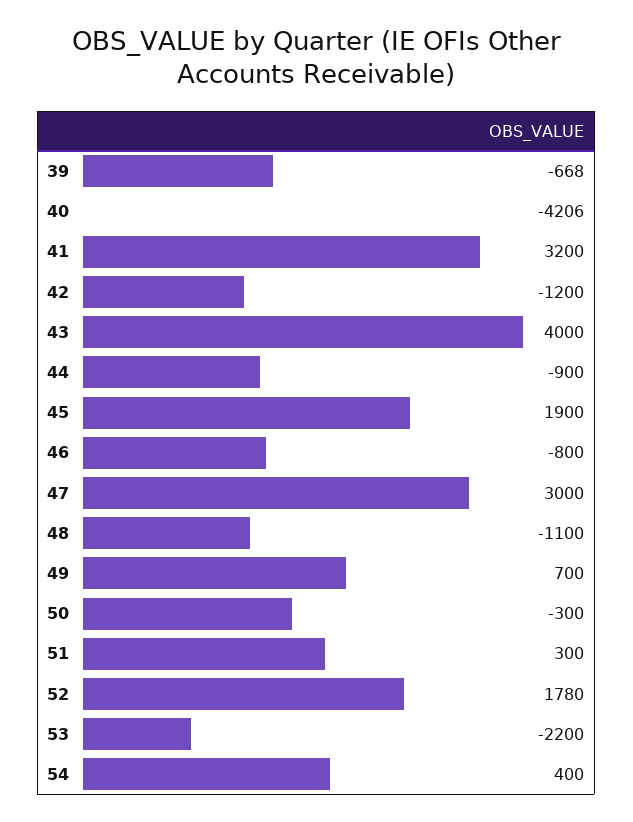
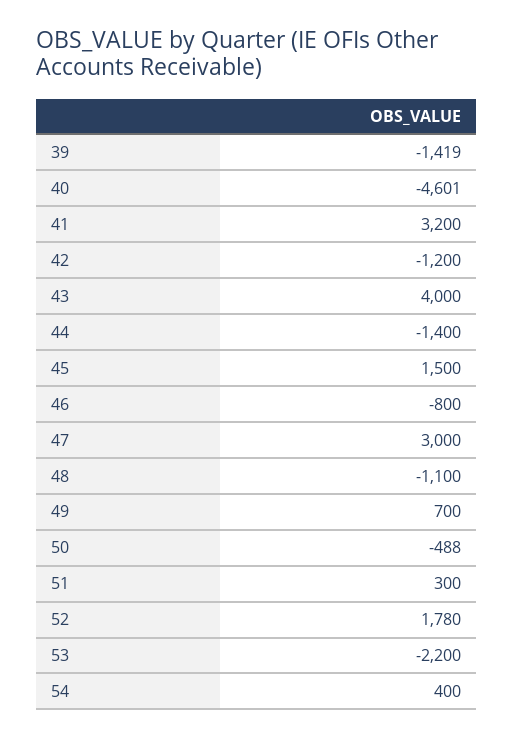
  {
-   "39": -668,
+   "39": -1419,
-   "40": -4206,
+   "40": -4601,
    "41": 3200,
    "42": -1200,
    "43": 4000,
-   "44": -900,
+   "44": -1400,
-   "45": 1900,
+   "45": 1500,
    "46": -800,
    "47": 3000,
    "48": -1100,
    "49": 700,
-   "50": -300,
+   "50": -488,
    "51": 300,
    "52": 1780,
    "53": -2200,
    "54": 400
  }

